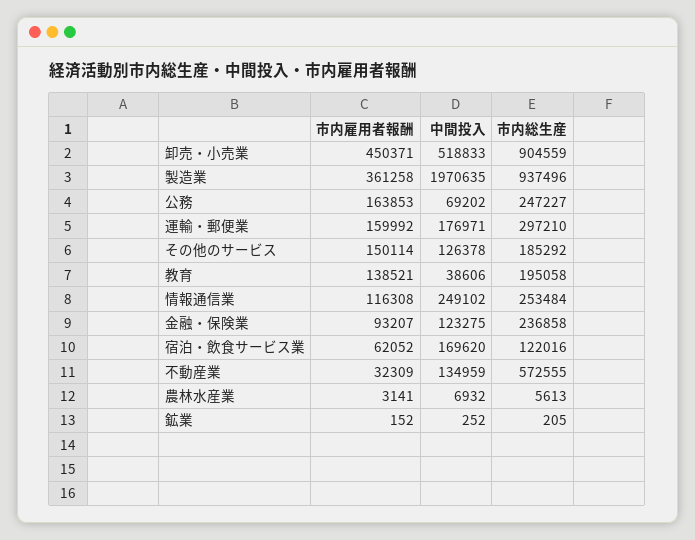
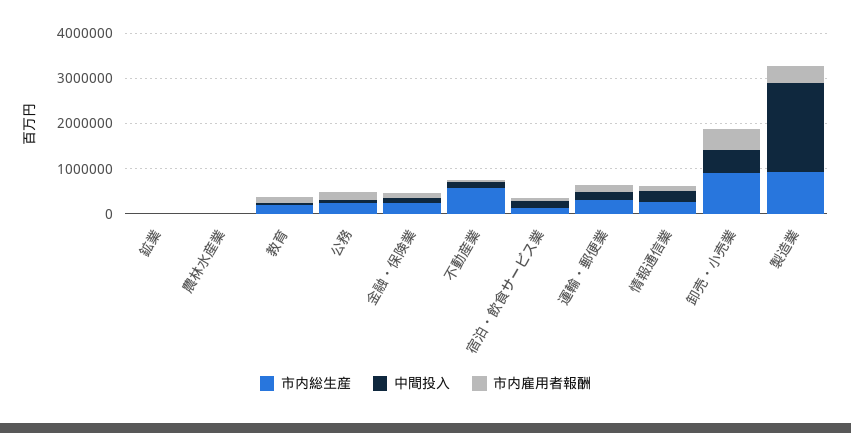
  {
    "市内雇用者報酬": {
      "卸売・小売業": 450371,
      "製造業": 361258,
      "公務": 163853,
      "運輸・郵便業": 159992,
-     "その他のサービス": 150114,
      "教育": 138521,
      "情報通信業": 116308,
      "金融・保険業": 93207,
      "宿泊・飲食サービス業": 62052,
      "不動産業": 32309,
      "農林水産業": 3141,
      "鉱業": 152
    },
    "中間投入": {
      "卸売・小売業": 518833,
      "製造業": 1970635,
      "公務": 69202,
      "運輸・郵便業": 176971,
-     "その他のサービス": 126378,
      "教育": 38606,
      "情報通信業": 249102,
      "金融・保険業": 123275,
      "宿泊・飲食サービス業": 169620,
      "不動産業": 134959,
      "農林水産業": 6932,
      "鉱業": 252
    },
    "市内総生産": {
      "卸売・小売業": 904559,
      "製造業": 937496,
      "公務": 247227,
      "運輸・郵便業": 297210,
-     "その他のサービス": 185292,
      "教育": 195058,
      "情報通信業": 253484,
      "金融・保険業": 236858,
      "宿泊・飲食サービス業": 122016,
      "不動産業": 572555,
      "農林水産業": 5613,
      "鉱業": 205
    }
  }

